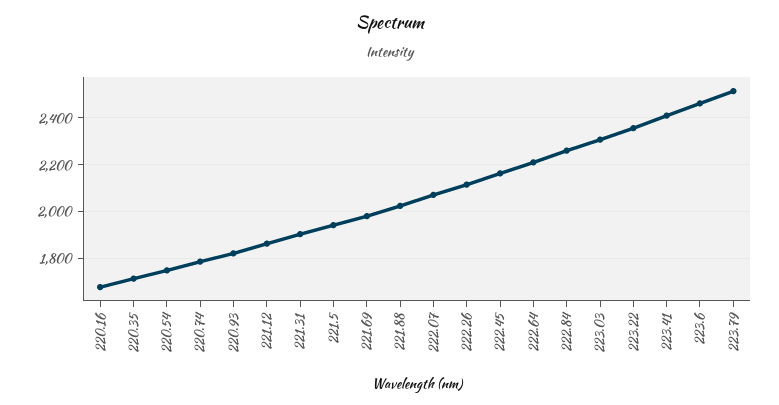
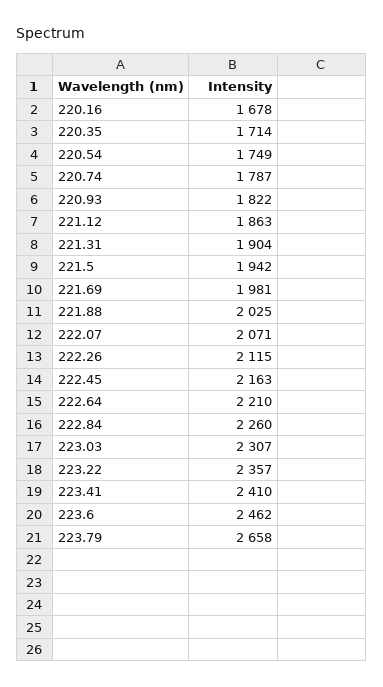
  {
    "220.16": 1678,
    "220.35": 1714,
    "220.54": 1749,
    "220.74": 1787,
    "220.93": 1822,
    "221.12": 1863,
    "221.31": 1904,
    "221.5": 1942,
    "221.69": 1981,
    "221.88": 2025,
    "222.07": 2071,
    "222.26": 2115,
    "222.45": 2163,
    "222.64": 2210,
    "222.84": 2260,
    "223.03": 2307,
    "223.22": 2357,
    "223.41": 2410,
    "223.6": 2462,
-   "223.79": 2500
+   "223.79": 2658
  }

